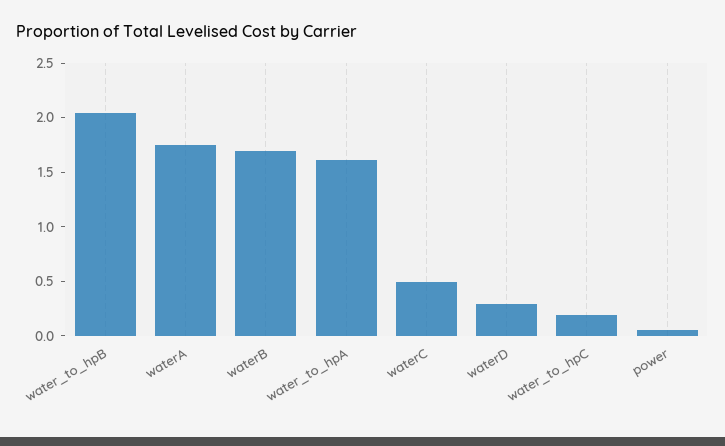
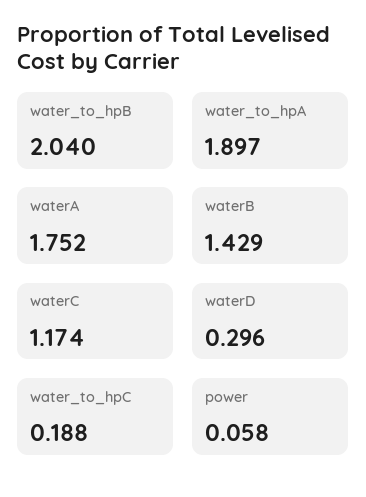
  {
    "water_to_hpB": 2.04,
    "waterA": 1.752,
-   "waterB": 1.7,
+   "waterB": 1.429,
-   "water_to_hpA": 1.6,
+   "water_to_hpA": 1.897,
-   "waterC": 0.5,
+   "waterC": 1.174,
    "waterD": 0.296,
    "water_to_hpC": 0.188,
    "power": 0.058
  }

